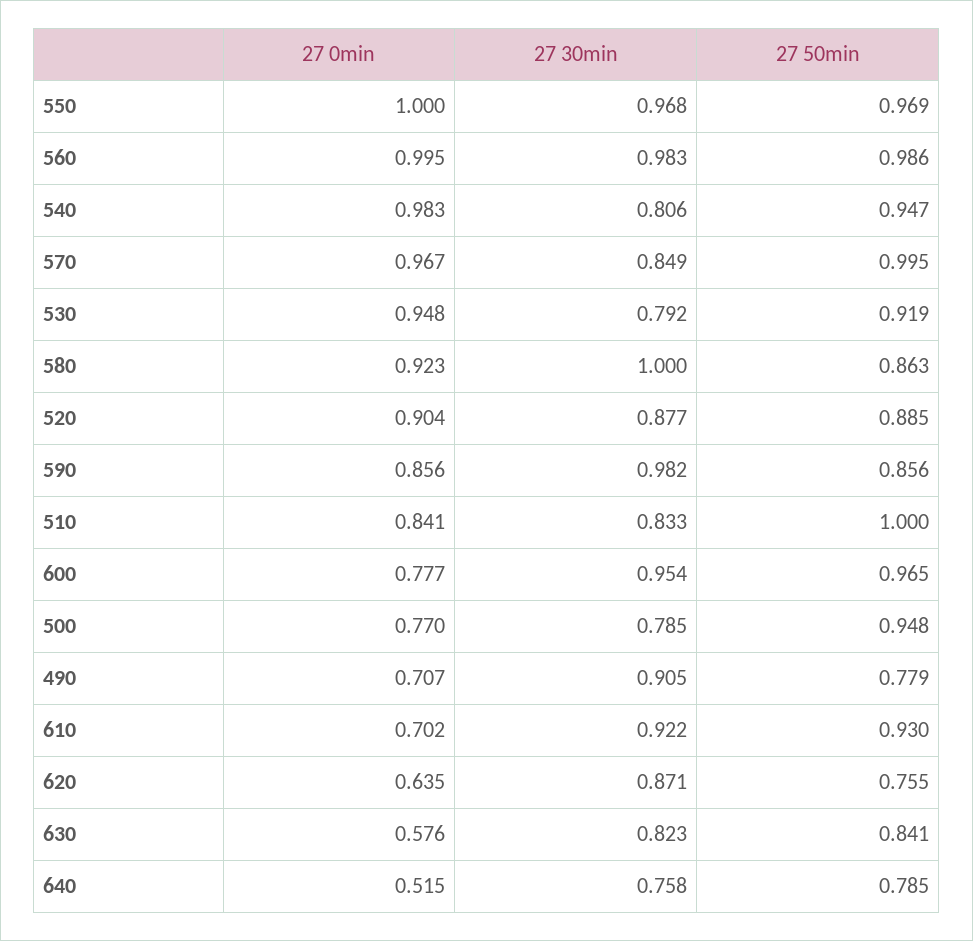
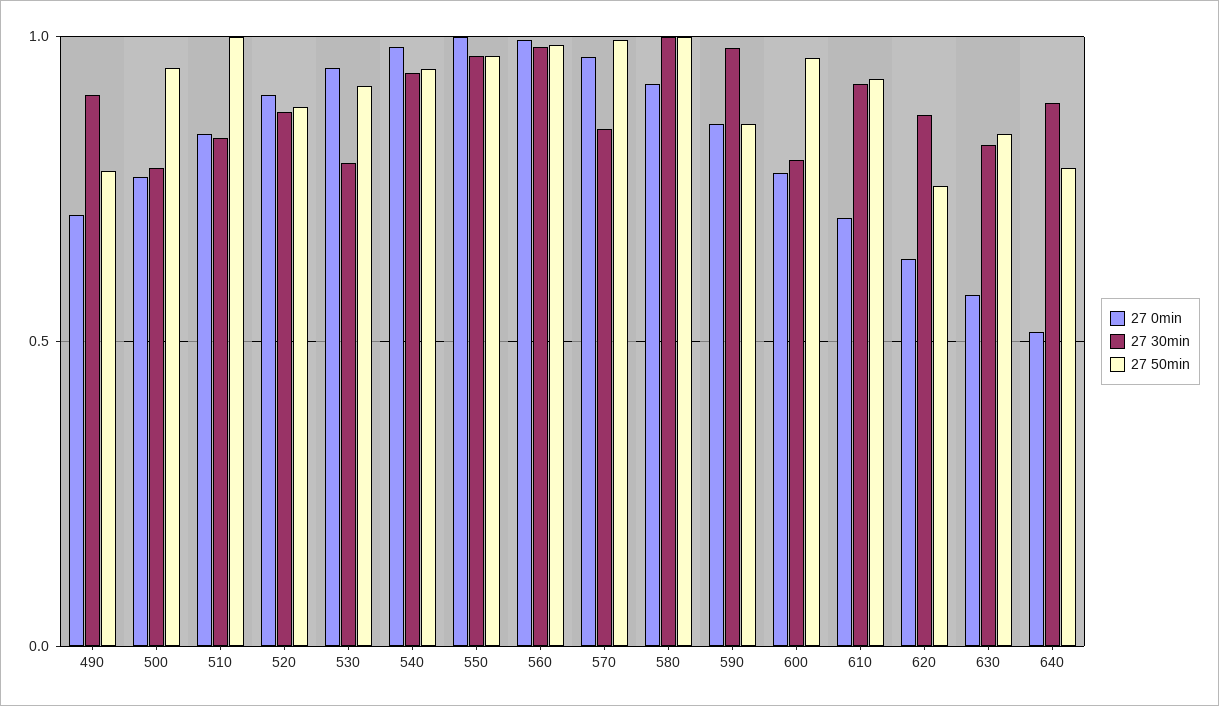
  {
    "27 0min": {
      "550": 1,
      "560": 0.995,
      "540": 0.983,
      "570": 0.967,
      "530": 0.948,
      "580": 0.923,
      "520": 0.904,
      "590": 0.856,
      "510": 0.841,
      "600": 0.777,
      "500": 0.77,
      "490": 0.707,
      "610": 0.702,
      "620": 0.635,
      "630": 0.576,
      "640": 0.515
    },
    "27 30min": {
      "550": 0.968,
      "560": 0.983,
-     "540": 0.806,
+     "540": 0.95,
      "570": 0.849,
      "530": 0.792,
      "580": 1,
      "520": 0.877,
      "590": 0.982,
      "510": 0.833,
-     "600": 0.954,
+     "600": 0.8,
      "500": 0.785,
      "490": 0.905,
      "610": 0.922,
      "620": 0.871,
      "630": 0.823,
-     "640": 0.758
+     "640": 0.9
    },
    "27 50min": {
      "550": 0.969,
      "560": 0.986,
      "540": 0.947,
      "570": 0.995,
      "530": 0.919,
-     "580": 0.863,
+     "580": 1,
      "520": 0.885,
      "590": 0.856,
      "510": 1,
      "600": 0.965,
      "500": 0.948,
      "490": 0.779,
      "610": 0.93,
      "620": 0.755,
      "630": 0.841,
      "640": 0.785
    }
  }

